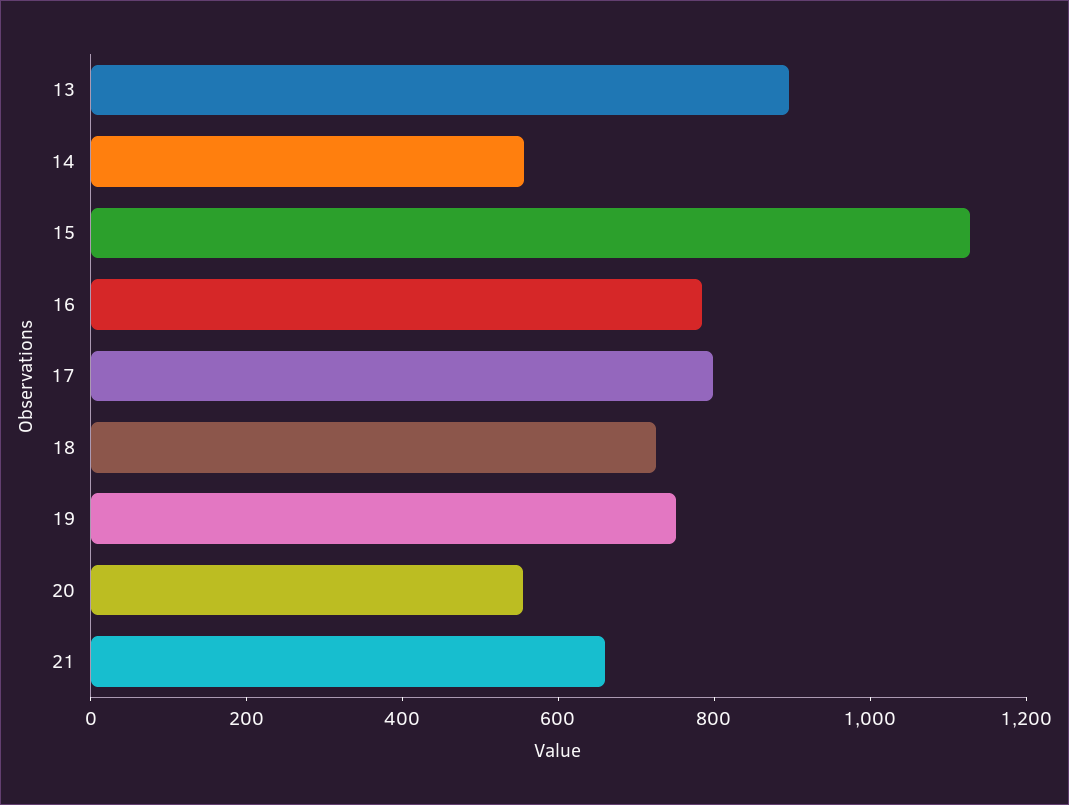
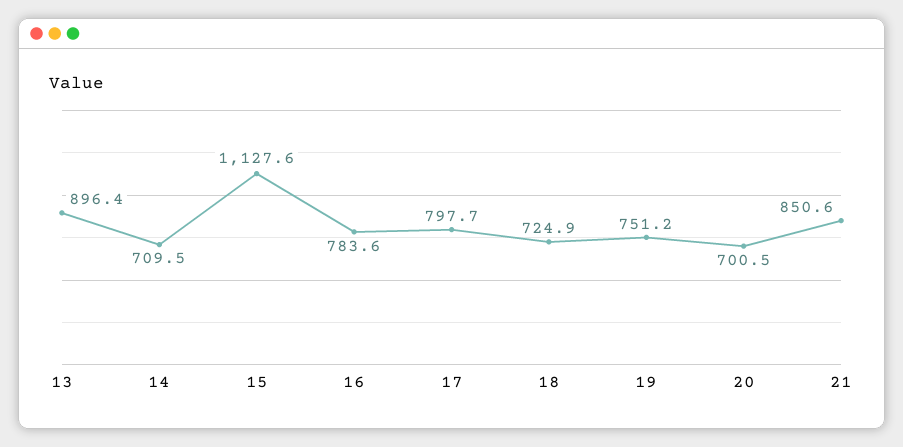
  {
    "13": 896.4,
-   "14": 550,
+   "14": 709.5,
    "15": 1127.6,
    "16": 783.6,
    "17": 797.7,
    "18": 724.9,
    "19": 751.2,
-   "20": 550,
+   "20": 700.5,
-   "21": 650
+   "21": 850.6
  }

